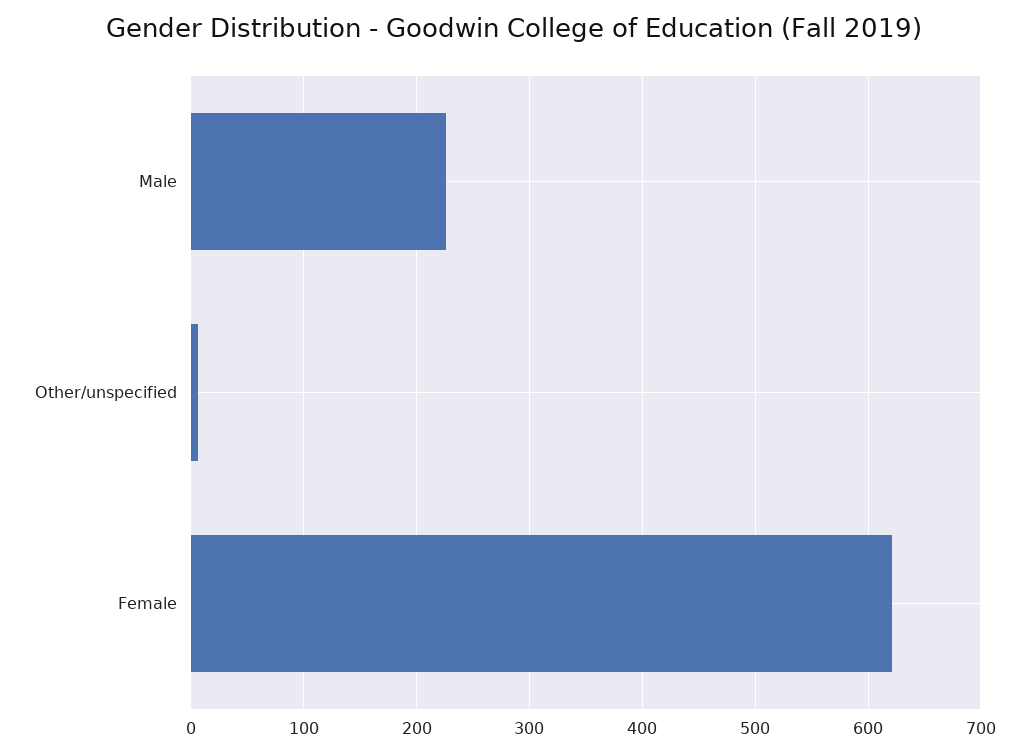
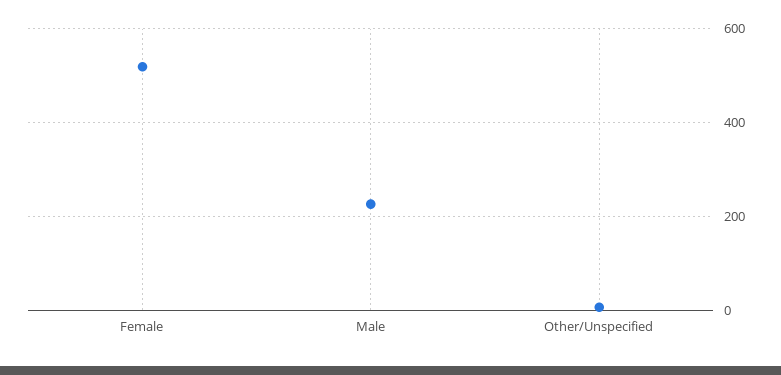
  {
    "Male": 230,
    "Other/unspecified": 10,
-   "Female": 620
+   "Female": 520
  }

